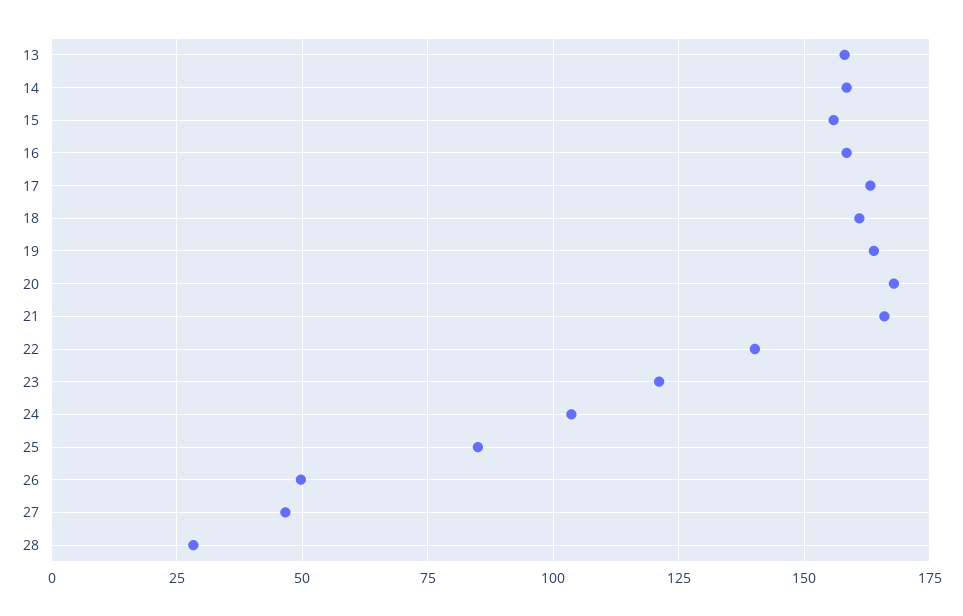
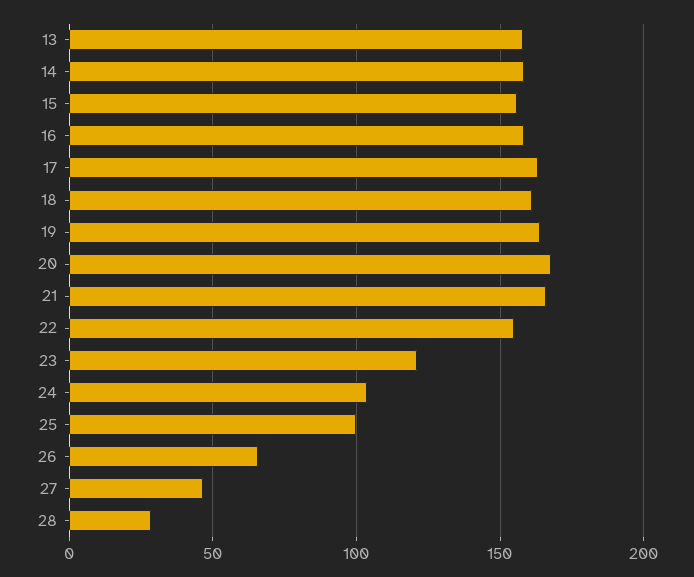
  {
    "13": 157.5,
    "14": 157.5,
    "15": 155,
    "16": 157.5,
    "17": 162.5,
    "18": 160,
    "19": 165,
    "20": 167.5,
    "21": 165,
-   "22": 140,
+   "22": 155,
    "23": 120,
    "24": 102.5,
-   "25": 85,
+   "25": 100,
-   "26": 50,
+   "26": 65,
    "27": 47.5,
    "28": 27.5
  }

